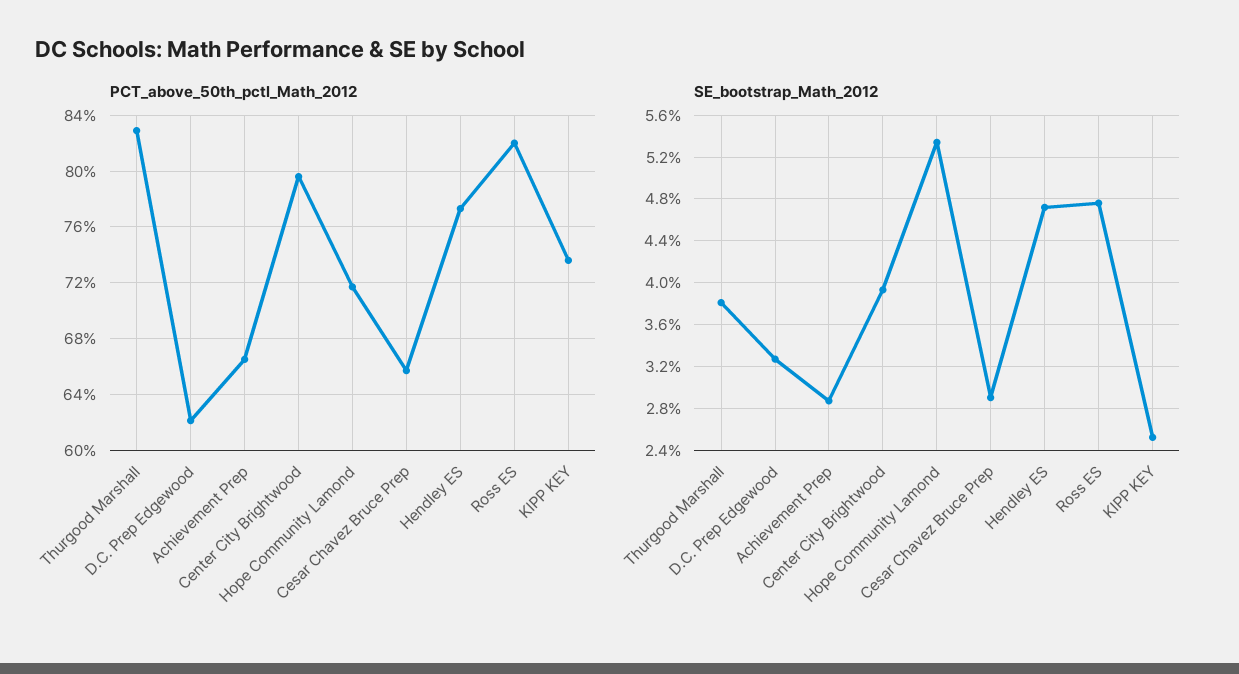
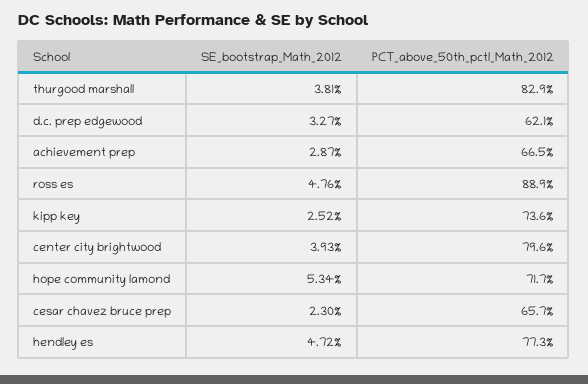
  {
    "PCT_above_50th_pctl_Math_2012": {
      "Thurgood Marshall": 82.9,
      "D.C. Prep Edgewood": 62.1,
      "Achievement Prep": 66.5,
      "Center City Brightwood": 79.6,
      "Hope Community Lamond": 71.7,
      "Cesar Chavez Bruce Prep": 65.7,
      "Hendley ES": 77.3,
-     "Ross ES": 82,
+     "Ross ES": 88.9,
      "KIPP KEY": 73.6
    },
    "SE_bootstrap_Math_2012": {
      "Thurgood Marshall": 3.81,
      "D.C. Prep Edgewood": 3.27,
      "Achievement Prep": 2.87,
      "Center City Brightwood": 3.93,
      "Hope Community Lamond": 5.34,
-     "Cesar Chavez Bruce Prep": 2.9,
+     "Cesar Chavez Bruce Prep": 2.3,
      "Hendley ES": 4.72,
      "Ross ES": 4.76,
      "KIPP KEY": 2.52
    }
  }

